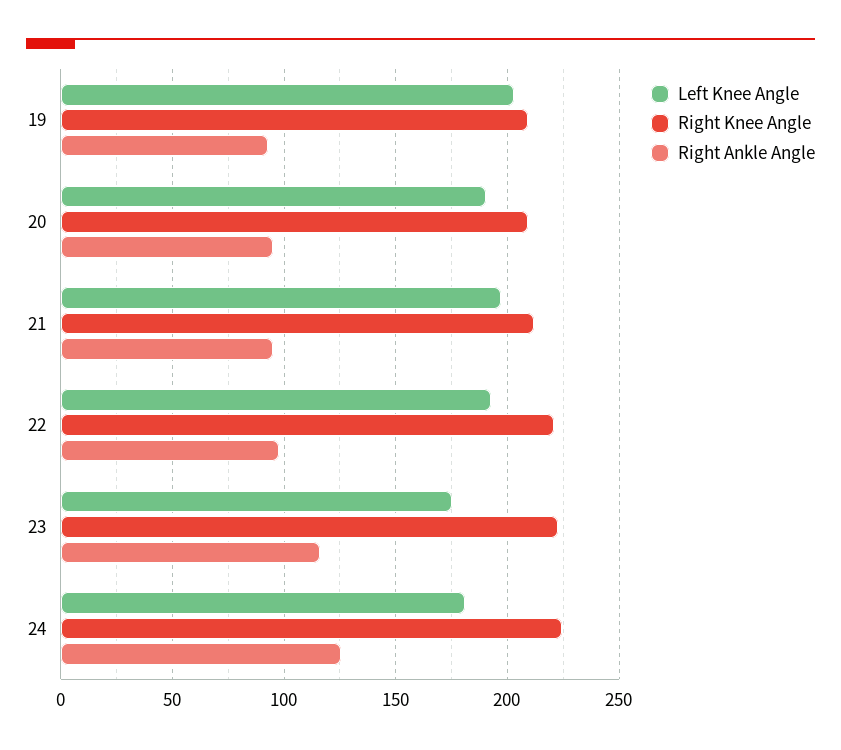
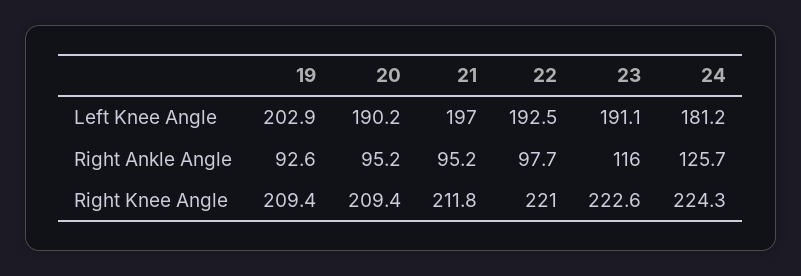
  {
    "Left Knee Angle": {
      "19": 202.9,
      "20": 190.2,
      "21": 197,
      "22": 192.5,
-     "23": 175,
+     "23": 191.1,
      "24": 181.2
    },
    "Right Knee Angle": {
      "19": 209.4,
      "20": 209.4,
      "21": 211.8,
      "22": 221,
      "23": 222.6,
      "24": 224.3
    },
    "Right Ankle Angle": {
      "19": 92.6,
      "20": 95.2,
      "21": 95.2,
      "22": 97.7,
      "23": 116,
      "24": 125.7
    }
  }

